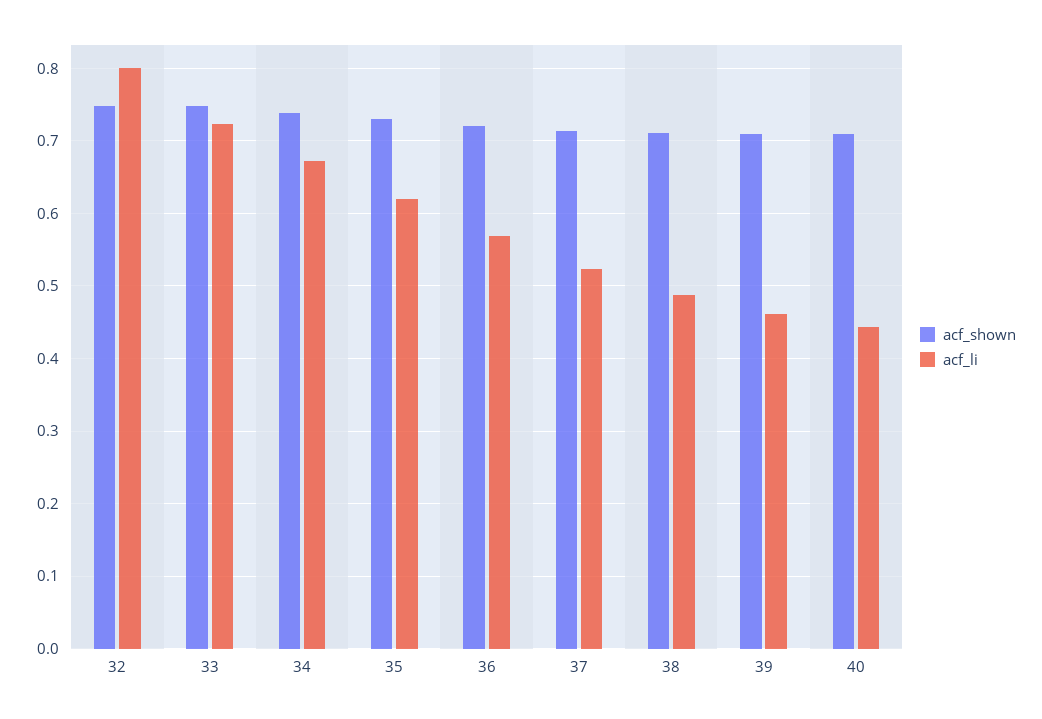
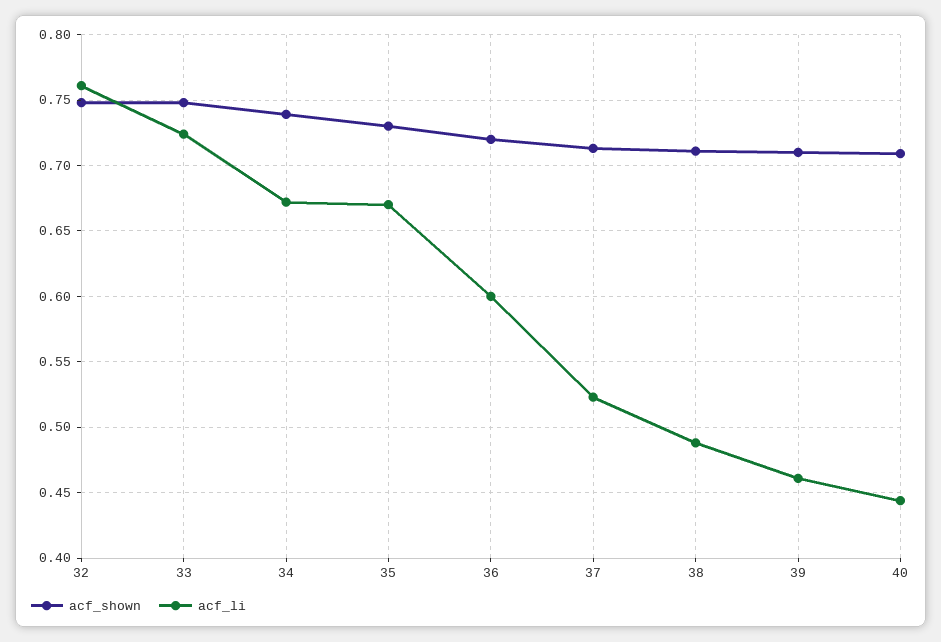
  {
    "acf_shown": {
      "32": 0.75,
      "33": 0.75,
      "34": 0.74,
      "35": 0.73,
      "36": 0.72,
      "37": 0.715,
      "38": 0.71,
      "39": 0.71,
      "40": 0.71
    },
    "acf_li": {
-     "32": 0.8,
+     "32": 0.76,
      "33": 0.725,
      "34": 0.67,
-     "35": 0.62,
+     "35": 0.67,
-     "36": 0.57,
+     "36": 0.6,
      "37": 0.525,
      "38": 0.49,
      "39": 0.46,
      "40": 0.445
    }
  }

